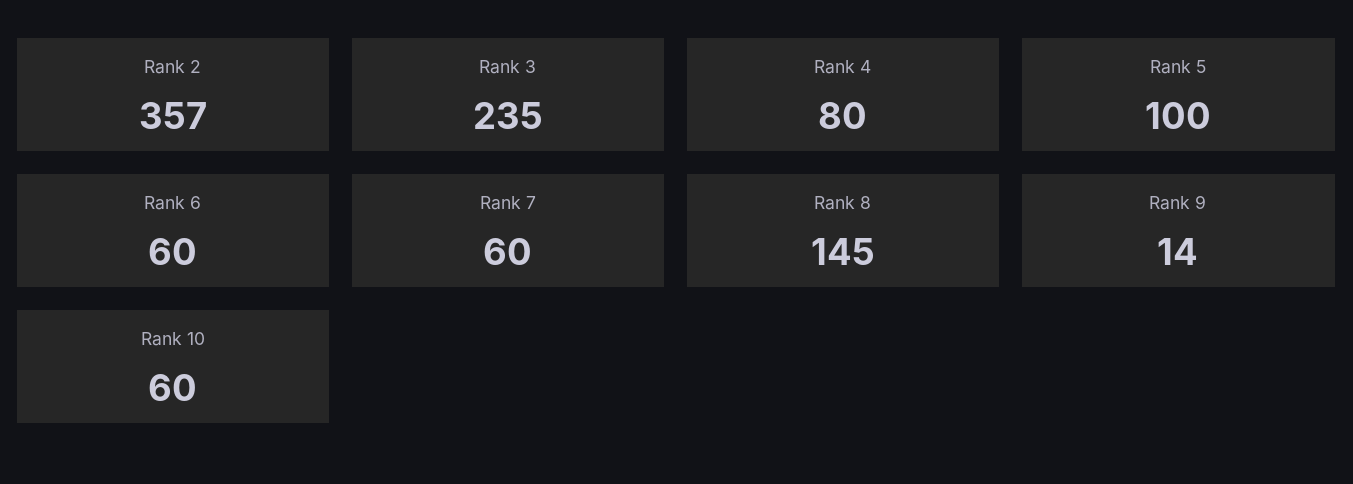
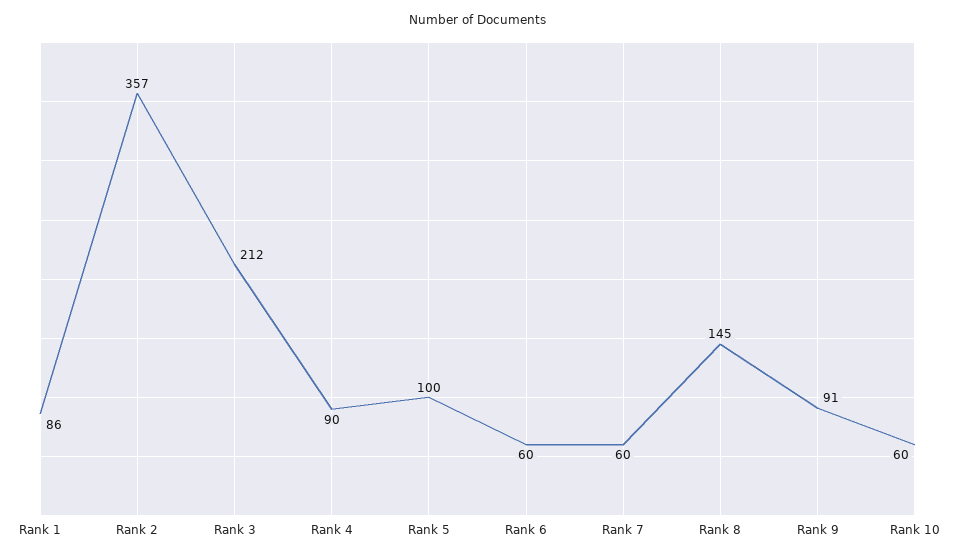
  {
    "Rank 2": 357,
-   "Rank 3": 235,
+   "Rank 3": 212,
-   "Rank 4": 80,
+   "Rank 4": 90,
    "Rank 5": 100,
    "Rank 6": 60,
    "Rank 7": 60,
    "Rank 8": 145,
-   "Rank 9": 14,
+   "Rank 9": 91,
-   "Rank 10": 60
+   "Rank 10": 60,
+   "Rank 1": 86
  }

